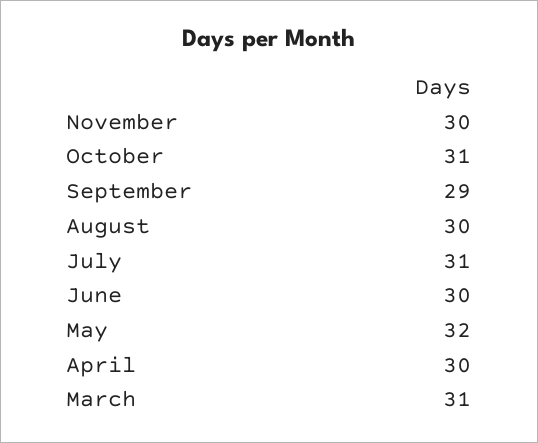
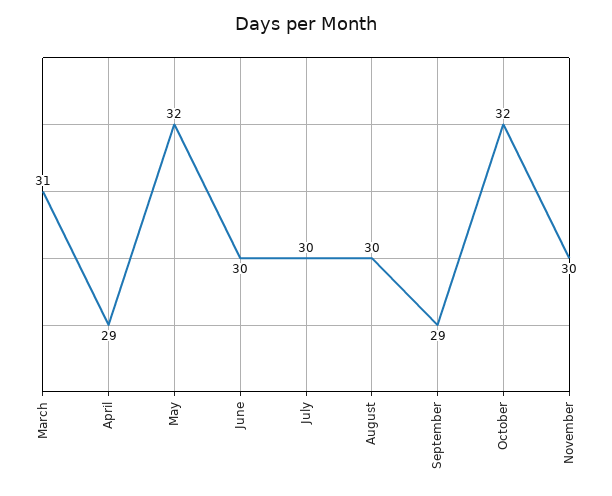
  {
    "November": 30,
-   "October": 31,
+   "October": 32,
    "September": 29,
    "August": 30,
-   "July": 31,
+   "July": 30,
    "June": 30,
    "May": 32,
-   "April": 30,
+   "April": 29,
    "March": 31
  }

